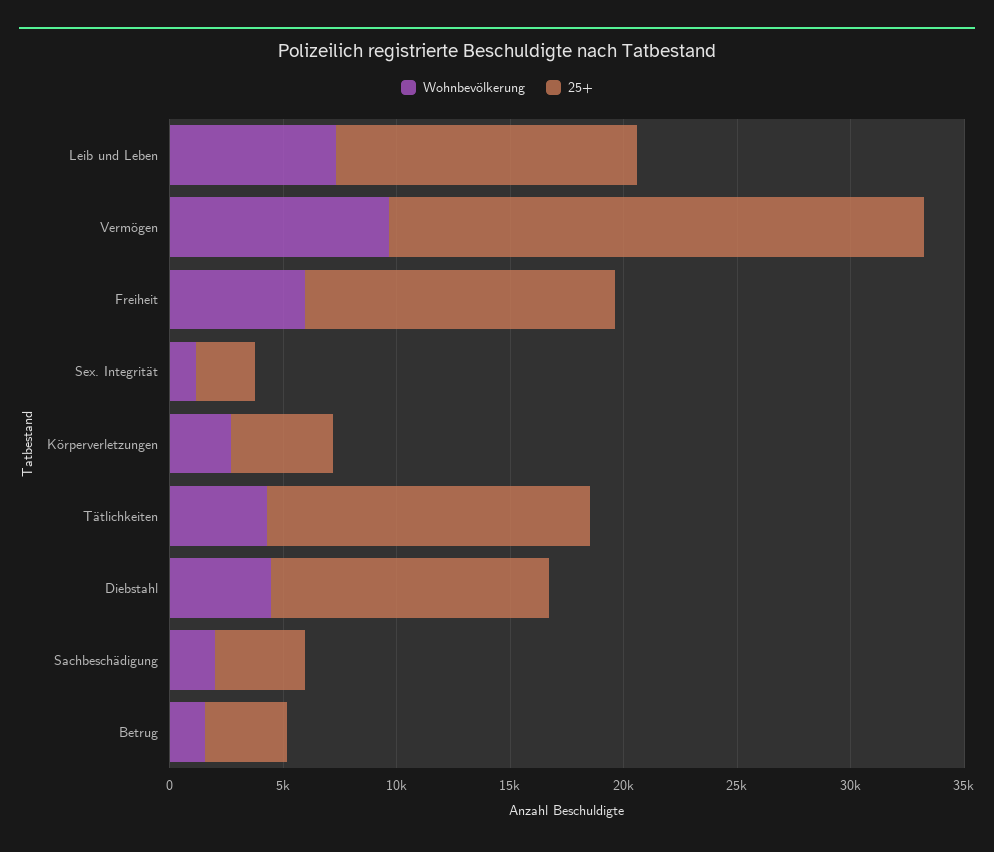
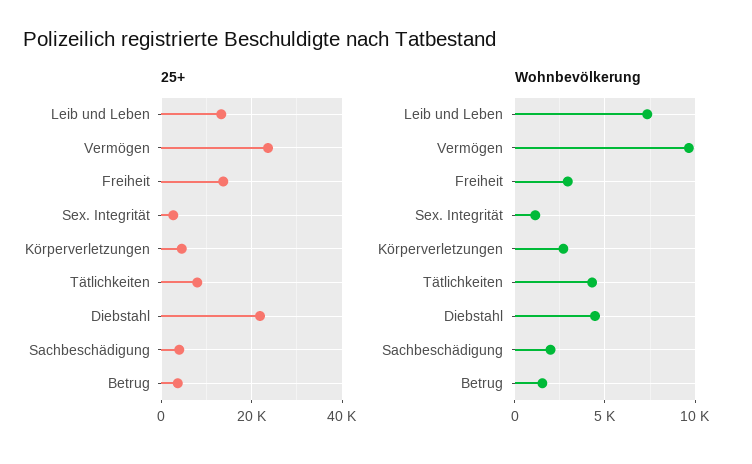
  {
    "Wohnbevölkerung": {
      "Leib und Leben": 7500,
      "Vermögen": 9500,
-     "Freiheit": 6000,
+     "Freiheit": 3000,
      "Sex. Integrität": 1000,
      "Körperverletzungen": 2500,
      "Tätlichkeiten": 4500,
      "Diebstahl": 4500,
      "Sachbeschädigung": 2000,
      "Betrug": 1500
    },
    "25+": {
      "Leib und Leben": 13000,
      "Vermögen": 24000,
      "Freiheit": 14000,
      "Sex. Integrität": 3000,
      "Körperverletzungen": 4000,
-     "Tätlichkeiten": 14000,
+     "Tätlichkeiten": 8000,
-     "Diebstahl": 12000,
+     "Diebstahl": 22000,
      "Sachbeschädigung": 4000,
      "Betrug": 4000
    }
  }

